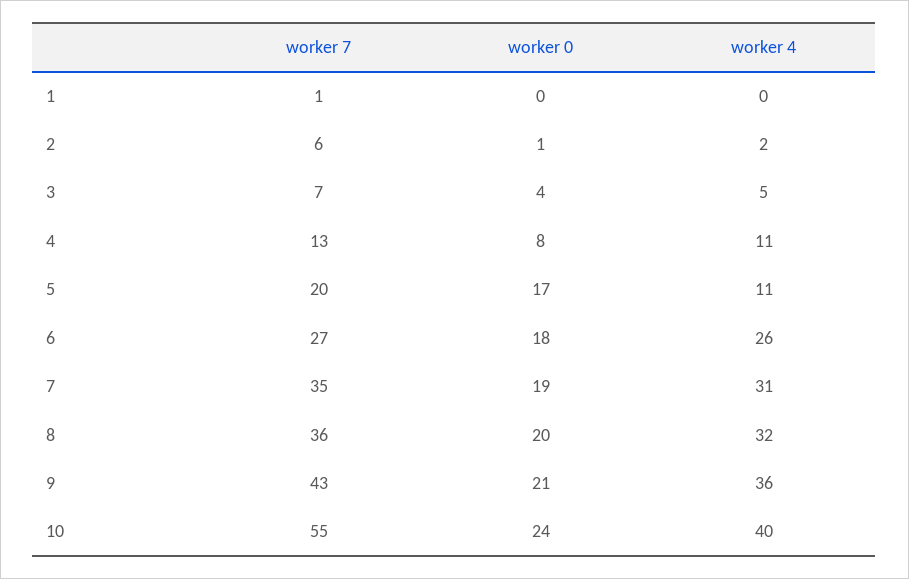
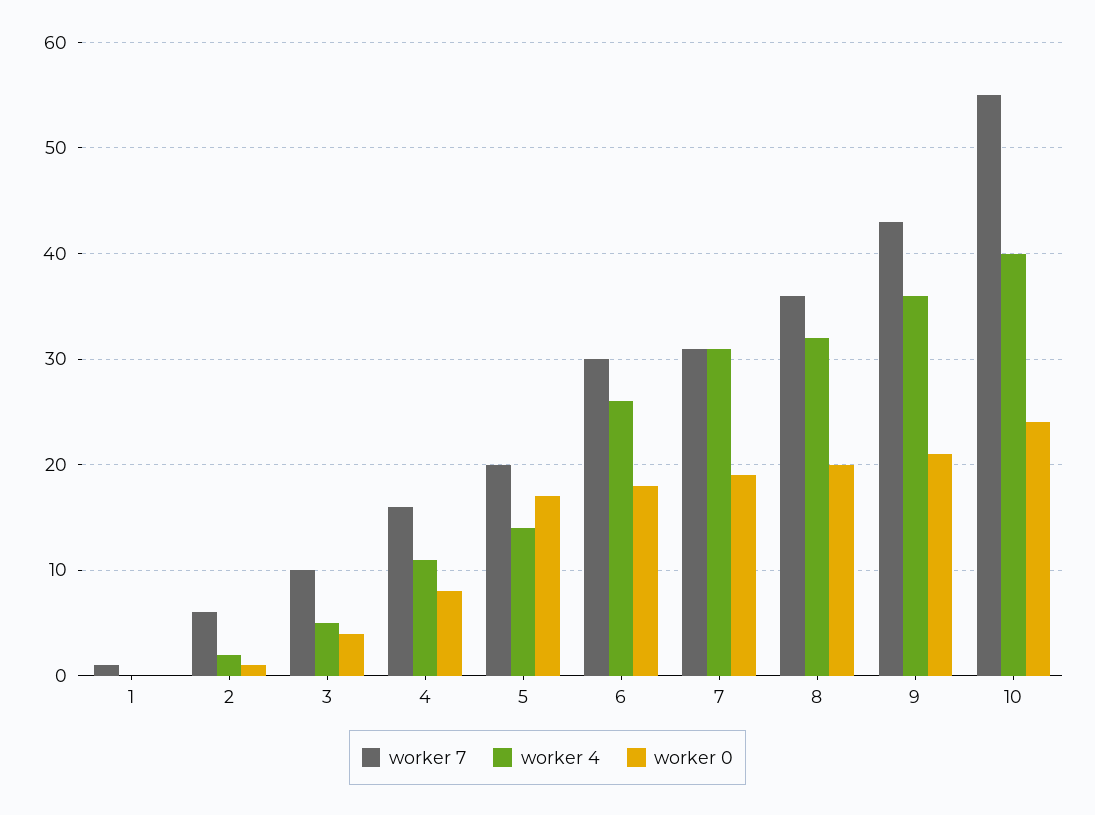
  {
    "worker 7": {
      "1": 1,
      "2": 6,
-     "3": 7,
+     "3": 10,
-     "4": 13,
+     "4": 16,
      "5": 20,
-     "6": 27,
+     "6": 30,
-     "7": 35,
+     "7": 31,
      "8": 36,
      "9": 43,
      "10": 55
    },
    "worker 0": {
      "1": 0,
      "2": 1,
      "3": 4,
      "4": 8,
      "5": 17,
      "6": 18,
      "7": 19,
      "8": 20,
      "9": 21,
      "10": 24
    },
    "worker 4": {
      "1": 0,
      "2": 2,
      "3": 5,
      "4": 11,
-     "5": 11,
+     "5": 14,
      "6": 26,
      "7": 31,
      "8": 32,
      "9": 36,
      "10": 40
    }
  }

